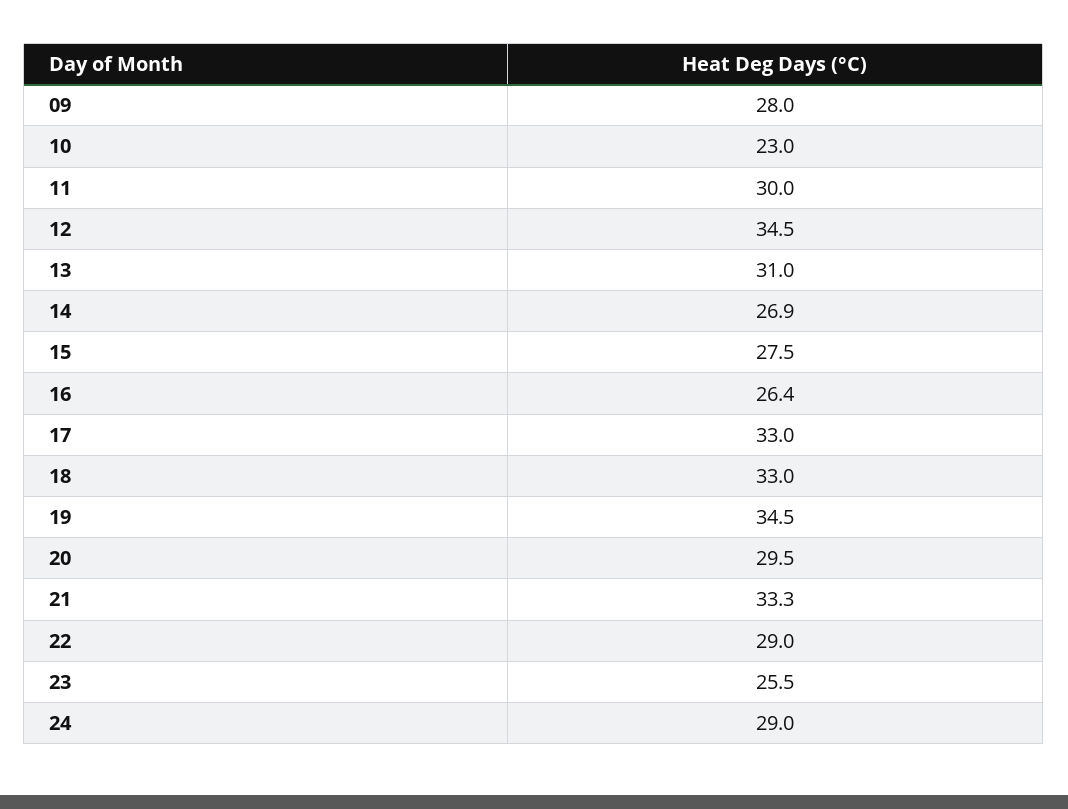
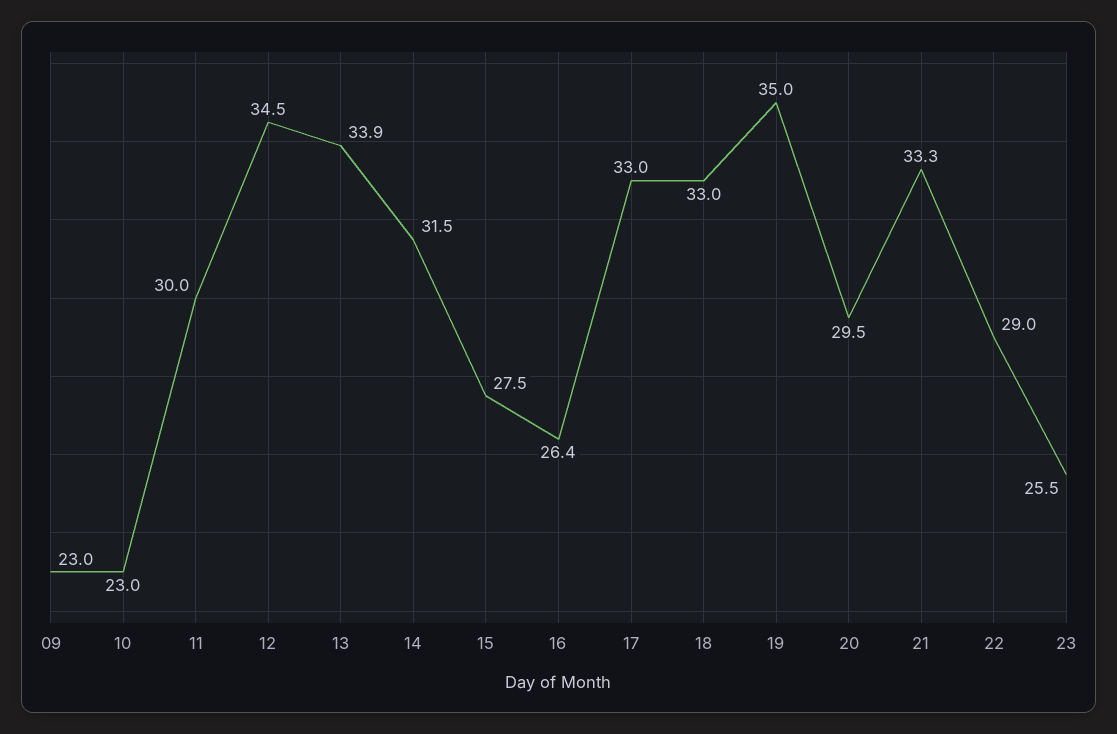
  {
-   "09": 28,
+   "09": 23,
    "10": 23,
    "11": 30,
    "12": 34.5,
-   "13": 31,
+   "13": 33.9,
-   "14": 26.9,
+   "14": 31.5,
    "15": 27.5,
    "16": 26.4,
    "17": 33,
    "18": 33,
-   "19": 34.5,
+   "19": 35,
    "20": 29.5,
    "21": 33.3,
    "22": 29,
-   "23": 25.5,
+   "23": 25.5
-   "24": 29
  }

